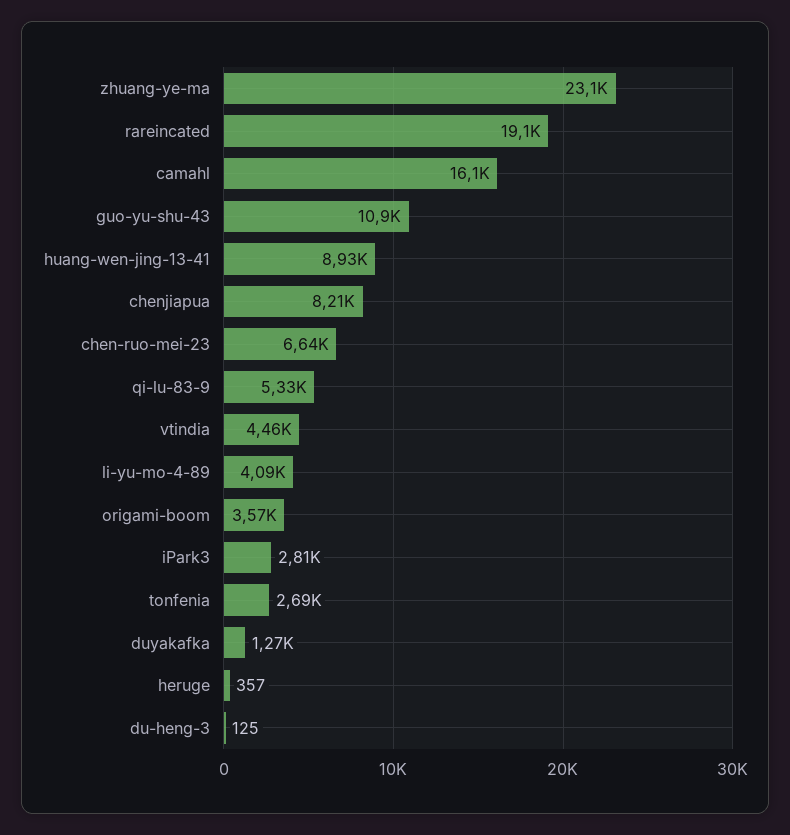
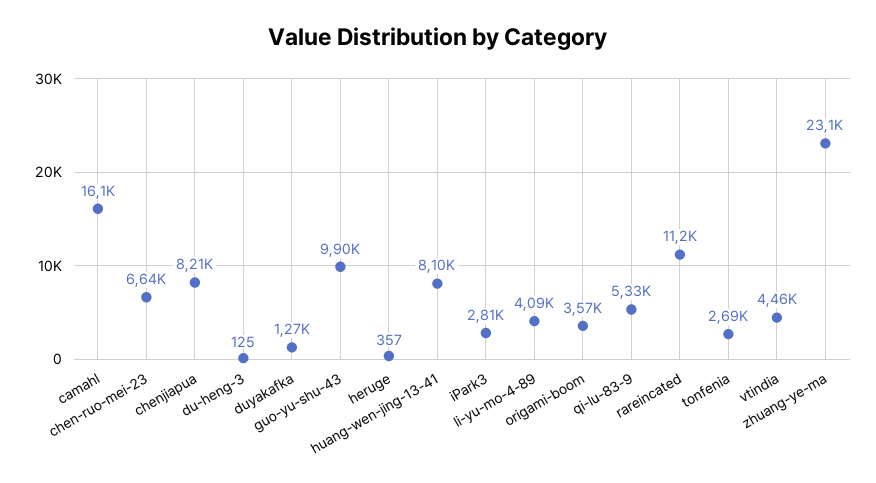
  {
    "zhuang-ye-ma": 23100,
-   "rareincated": 19100,
+   "rareincated": 11200,
    "camahl": 16100,
-   "guo-yu-shu-43": 10900,
+   "guo-yu-shu-43": 9900,
-   "huang-wen-jing-13-41": 8930,
+   "huang-wen-jing-13-41": 8100,
    "chenjiapua": 8210,
    "chen-ruo-mei-23": 6640,
    "qi-lu-83-9": 5330,
    "vtindia": 4460,
    "li-yu-mo-4-89": 4090,
    "origami-boom": 3570,
    "iPark3": 2810,
    "tonfenia": 2690,
    "duyakafka": 1270,
    "heruge": 357,
    "du-heng-3": 125
  }

